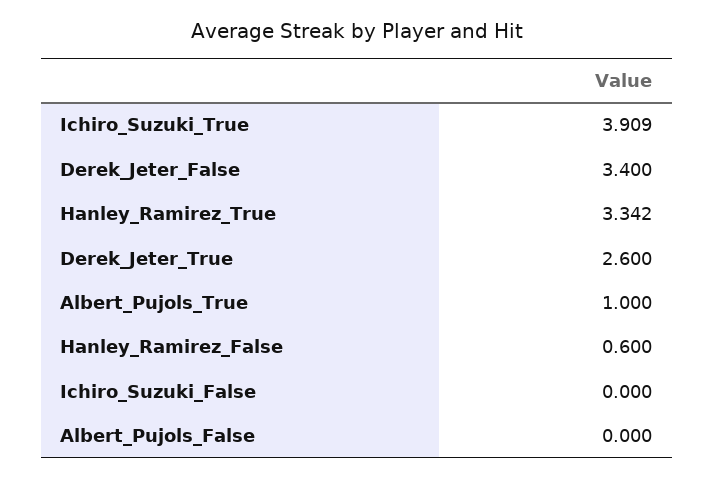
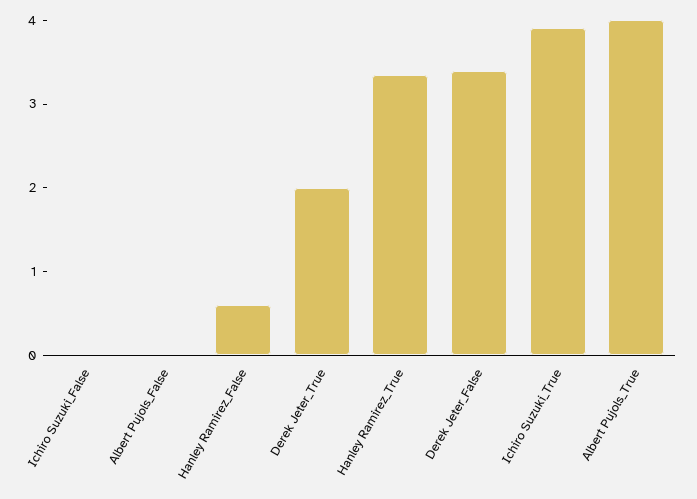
  {
    "Ichiro_Suzuki_True": 3.909,
    "Derek_Jeter_False": 3.4,
    "Hanley_Ramirez_True": 3.342,
-   "Derek_Jeter_True": 2.6,
+   "Derek_Jeter_True": 2,
-   "Albert_Pujols_True": 1,
+   "Albert_Pujols_True": 4,
    "Hanley_Ramirez_False": 0.6,
    "Ichiro_Suzuki_False": 0,
    "Albert_Pujols_False": 0
  }

